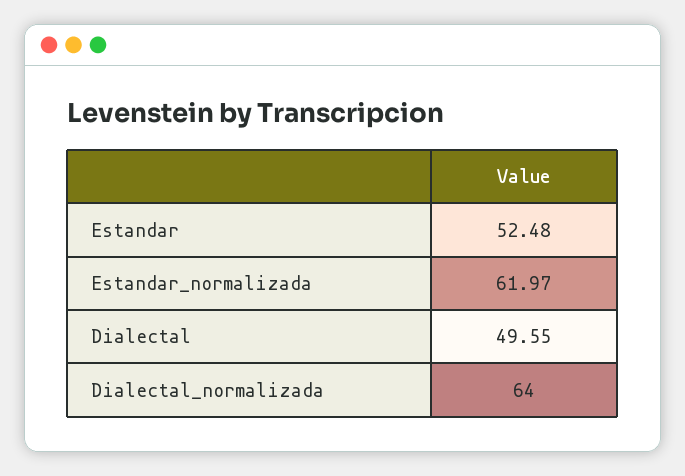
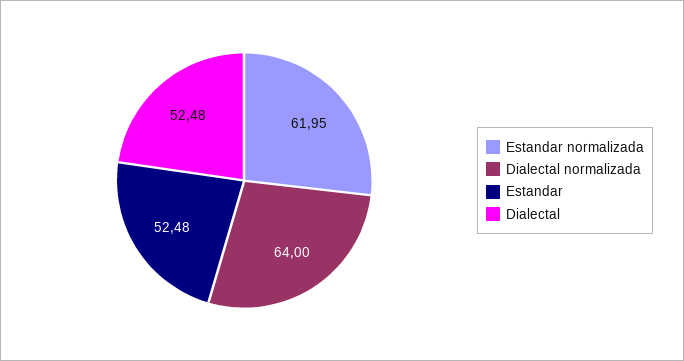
  {
    "Estandar": 52.48,
-   "Estandar_normalizada": 61.97,
+   "Estandar_normalizada": 61.95,
-   "Dialectal": 49.55,
+   "Dialectal": 52.48,
    "Dialectal_normalizada": 64
  }

